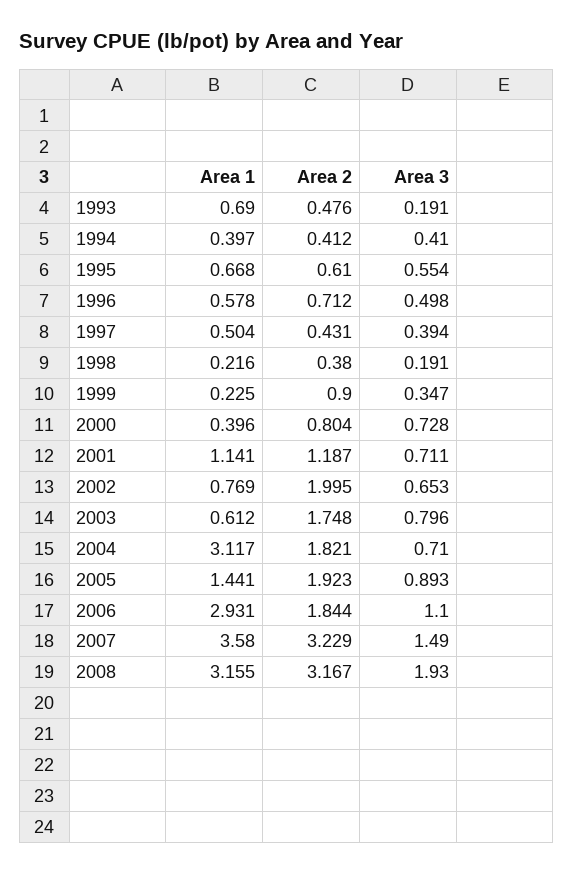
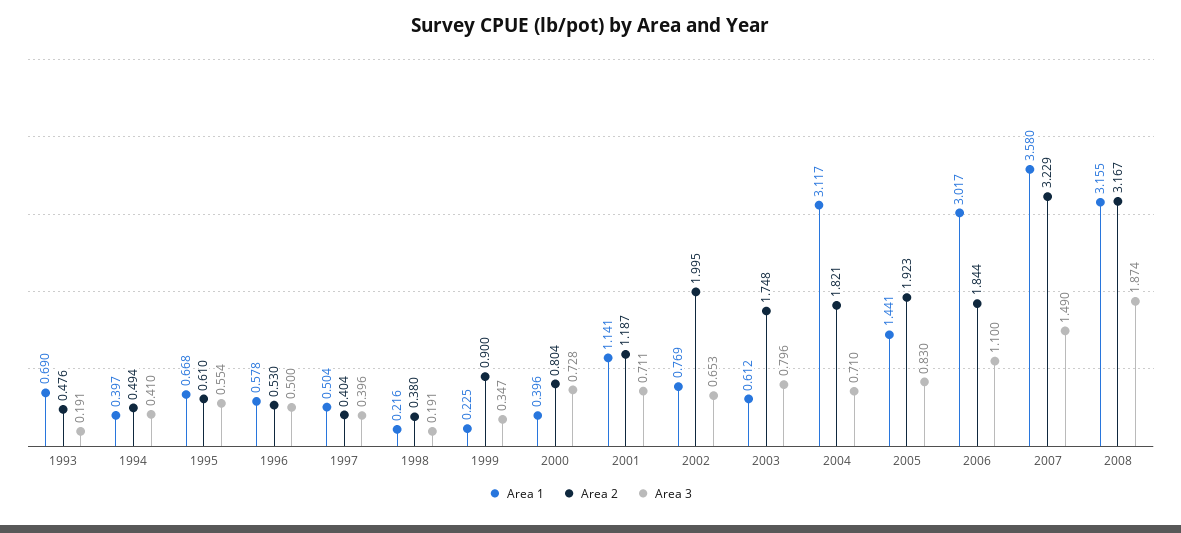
  {
    "Area 1": {
      "1993": 0.69,
      "1994": 0.397,
      "1995": 0.668,
      "1996": 0.578,
      "1997": 0.504,
      "1998": 0.216,
      "1999": 0.225,
      "2000": 0.396,
      "2001": 1.141,
      "2002": 0.769,
      "2003": 0.612,
      "2004": 3.117,
      "2005": 1.441,
-     "2006": 2.931,
+     "2006": 3.017,
      "2007": 3.58,
      "2008": 3.155
    },
    "Area 2": {
      "1993": 0.476,
-     "1994": 0.412,
+     "1994": 0.494,
      "1995": 0.61,
-     "1996": 0.712,
+     "1996": 0.53,
-     "1997": 0.431,
+     "1997": 0.404,
      "1998": 0.38,
      "1999": 0.9,
      "2000": 0.804,
      "2001": 1.187,
      "2002": 1.995,
      "2003": 1.748,
      "2004": 1.821,
      "2005": 1.923,
      "2006": 1.844,
      "2007": 3.229,
      "2008": 3.167
    },
    "Area 3": {
      "1993": 0.191,
      "1994": 0.41,
      "1995": 0.554,
-     "1996": 0.498,
+     "1996": 0.5,
-     "1997": 0.394,
+     "1997": 0.396,
      "1998": 0.191,
      "1999": 0.347,
      "2000": 0.728,
      "2001": 0.711,
      "2002": 0.653,
      "2003": 0.796,
      "2004": 0.71,
-     "2005": 0.893,
+     "2005": 0.83,
      "2006": 1.1,
      "2007": 1.49,
-     "2008": 1.93
+     "2008": 1.874
    }
  }

